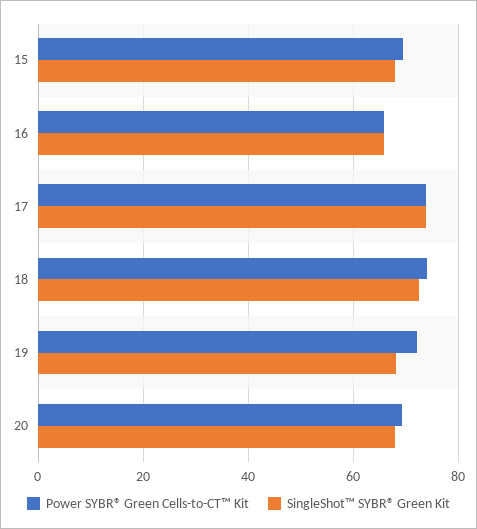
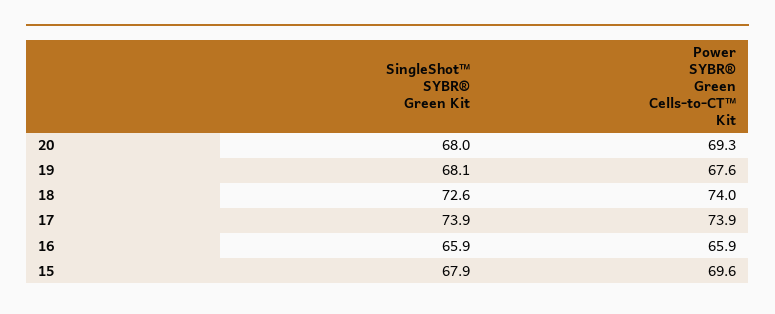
  {
    "Power SYBR® Green Cells-to-CT™ Kit": {
      "15": 69.6,
      "16": 65.9,
      "17": 73.9,
      "18": 74,
-     "19": 72,
+     "19": 67.6,
      "20": 69.3
    },
    "SingleShot™ SYBR® Green Kit": {
      "15": 67.9,
      "16": 65.9,
      "17": 73.9,
      "18": 72.6,
      "19": 68.1,
      "20": 68
    }
  }

